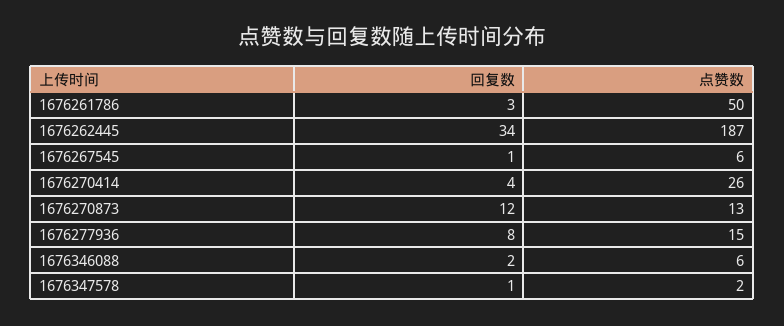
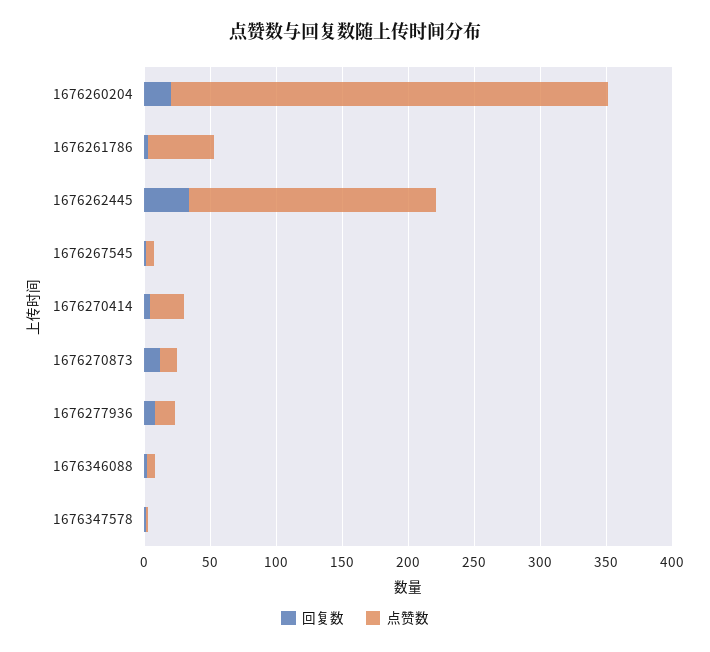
  {
    "回复数": {
      "1676261786": 3,
      "1676262445": 34,
      "1676267545": 1,
      "1676270414": 4,
      "1676270873": 12,
      "1676277936": 8,
      "1676346088": 2,
-     "1676347578": 1
+     "1676347578": 1,
+     "1676260204": 20
    },
    "点赞数": {
      "1676261786": 50,
      "1676262445": 187,
      "1676267545": 6,
      "1676270414": 26,
      "1676270873": 13,
      "1676277936": 15,
      "1676346088": 6,
-     "1676347578": 2
+     "1676347578": 2,
+     "1676260204": 330
    }
  }

